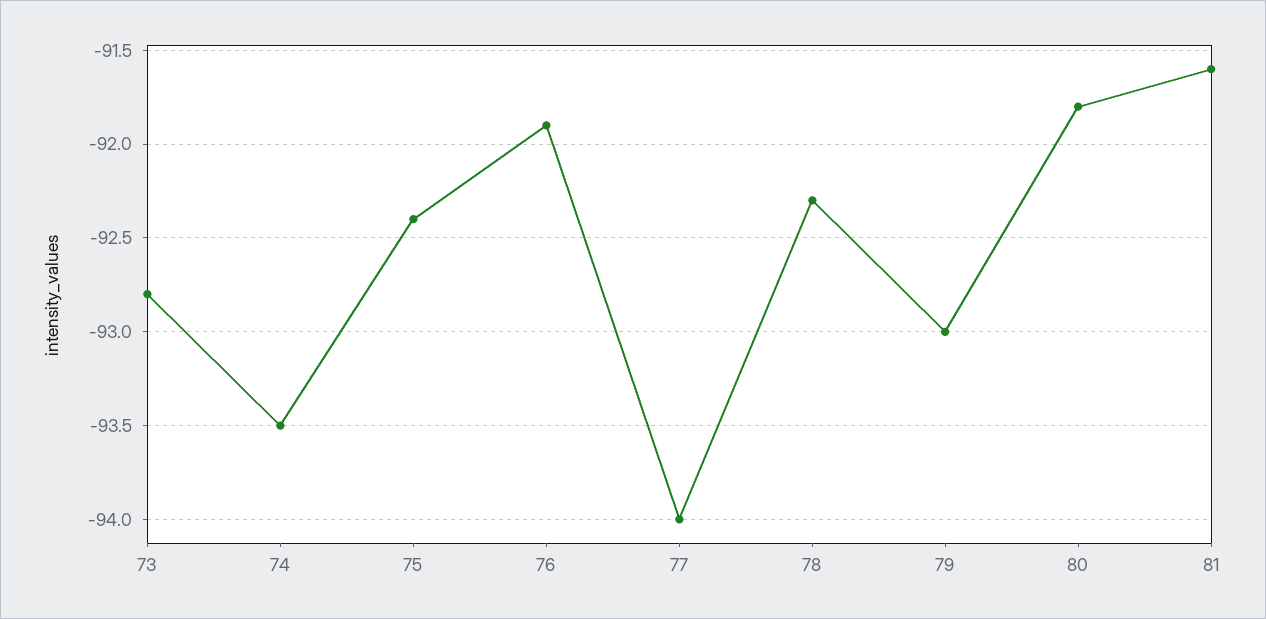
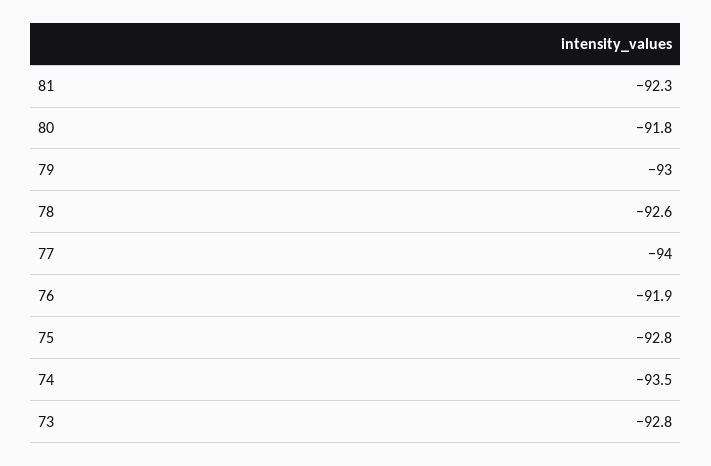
  {
    "73": -92.8,
    "74": -93.5,
-   "75": -92.4,
+   "75": -92.8,
    "76": -91.9,
    "77": -94,
-   "78": -92.3,
+   "78": -92.6,
    "79": -93,
    "80": -91.8,
-   "81": -91.6
+   "81": -92.3
  }

